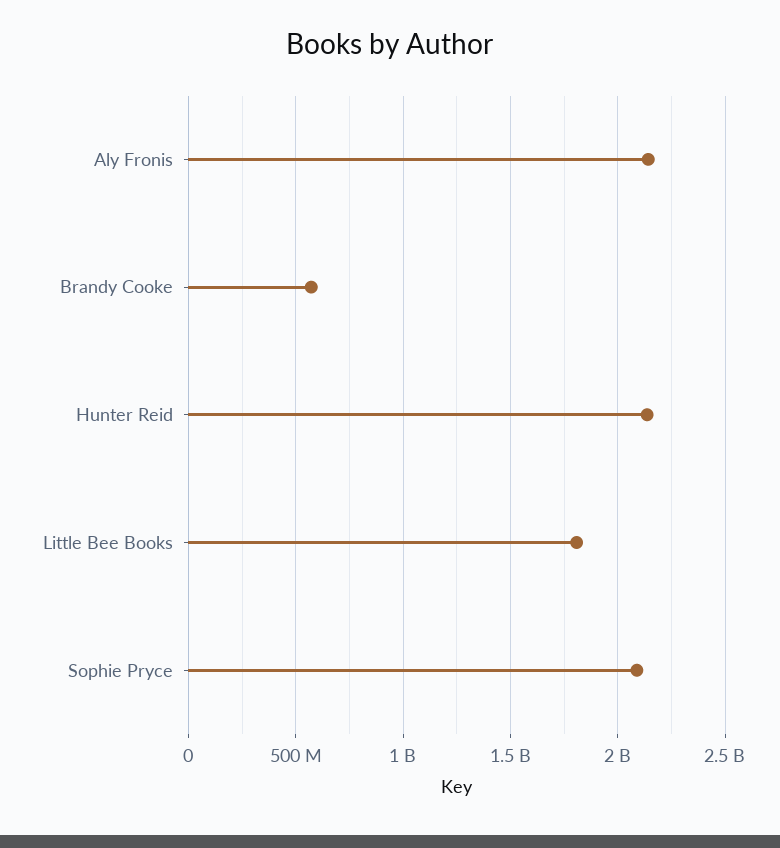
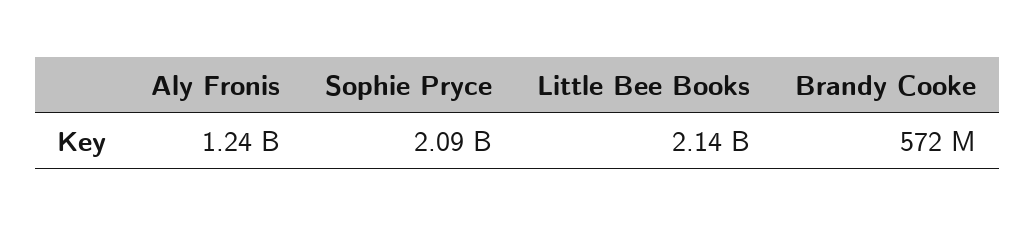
  {
-   "Aly Fronis": 2150000000,
+   "Aly Fronis": 1240000000,
    "Brandy Cooke": 572000000,
-   "Hunter Reid": 2150000000,
-   "Little Bee Books": 1800000000,
+   "Little Bee Books": 2140000000,
    "Sophie Pryce": 2090000000
  }

